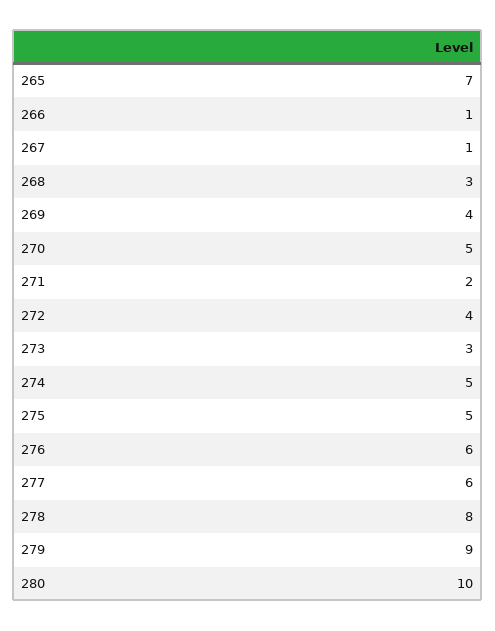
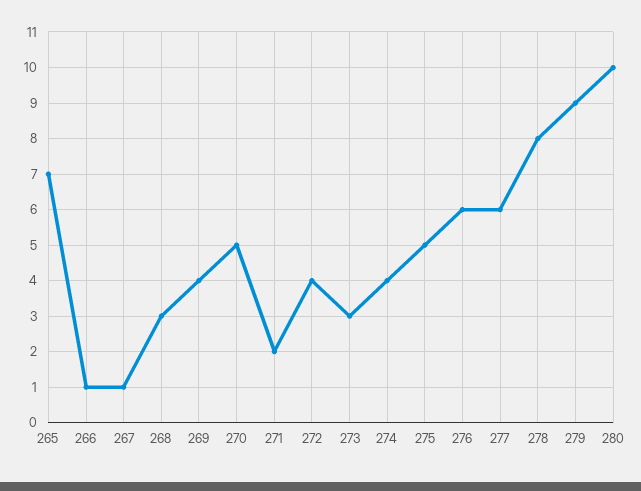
  {
    "265": 7,
    "266": 1,
    "267": 1,
    "268": 3,
    "269": 4,
    "270": 5,
    "271": 2,
    "272": 4,
    "273": 3,
-   "274": 5,
+   "274": 4,
    "275": 5,
    "276": 6,
    "277": 6,
    "278": 8,
    "279": 9,
    "280": 10
  }

